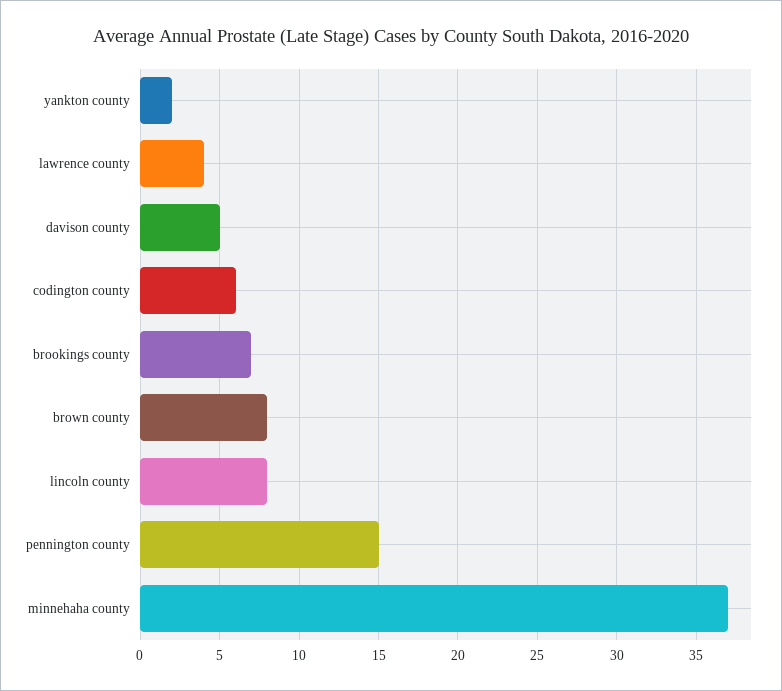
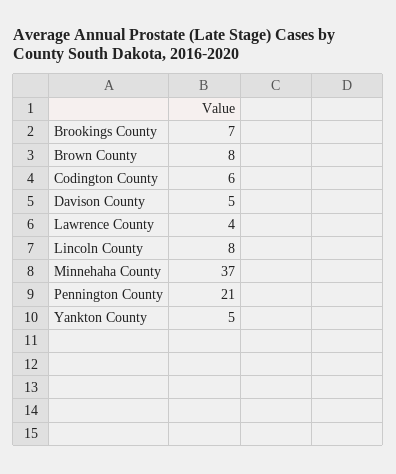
  {
-   "yankton county": 2,
+   "yankton county": 5,
    "lawrence county": 4,
    "davison county": 5,
    "codington county": 6,
    "brookings county": 7,
    "brown county": 8,
    "lincoln county": 8,
-   "pennington county": 15,
+   "pennington county": 21,
    "minnehaha county": 37
  }

